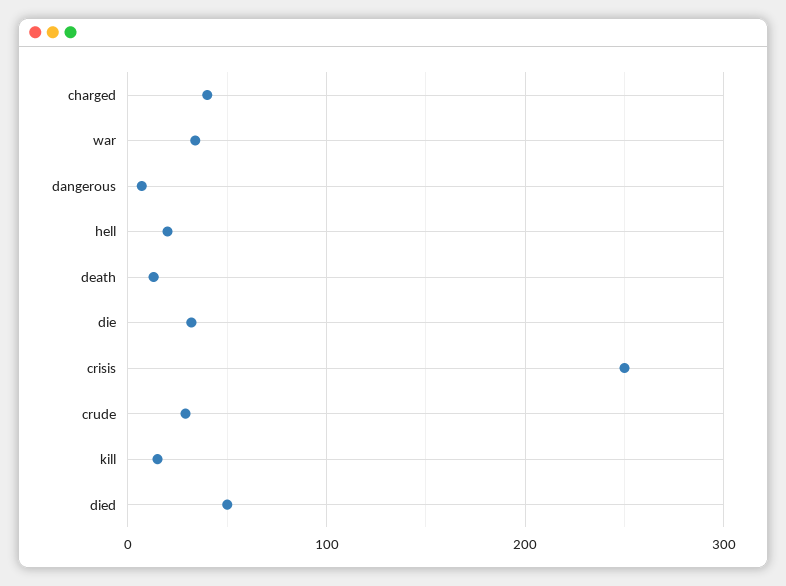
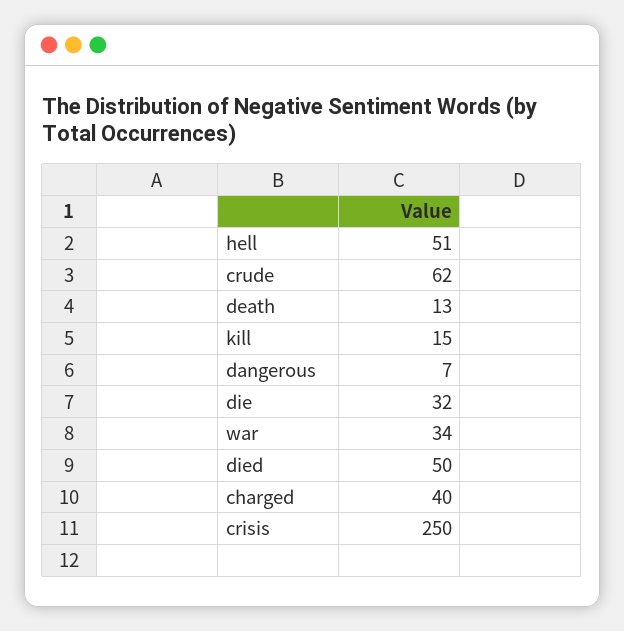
  {
    "charged": 40,
    "war": 34,
    "dangerous": 7,
-   "hell": 20,
+   "hell": 51,
    "death": 13,
    "die": 32,
    "crisis": 250,
-   "crude": 30,
+   "crude": 62,
    "kill": 15,
    "died": 50
  }

